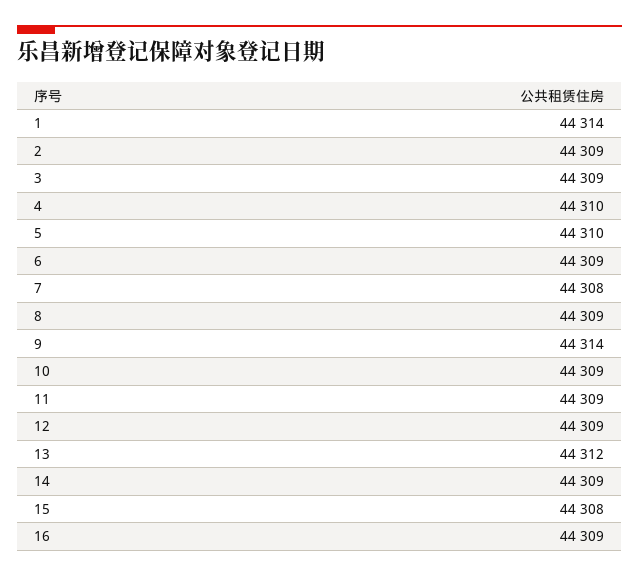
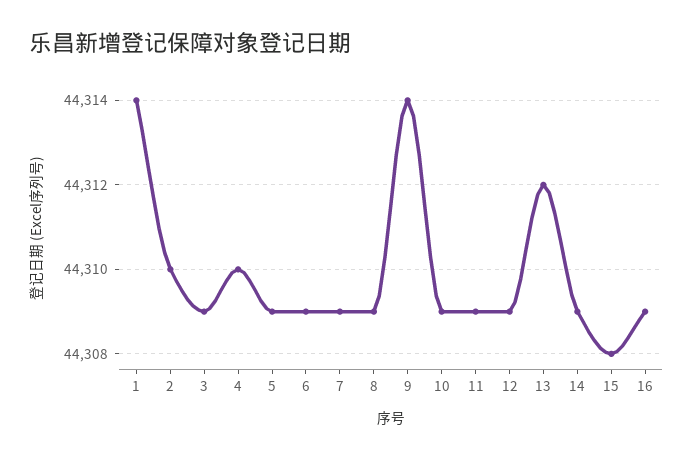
  {
    "1": 44314,
-   "2": 44309,
+   "2": 44310,
    "3": 44309,
    "4": 44310,
-   "5": 44310,
+   "5": 44309,
    "6": 44309,
-   "7": 44308,
+   "7": 44309,
    "8": 44309,
    "9": 44314,
    "10": 44309,
    "11": 44309,
    "12": 44309,
    "13": 44312,
    "14": 44309,
    "15": 44308,
    "16": 44309
  }

